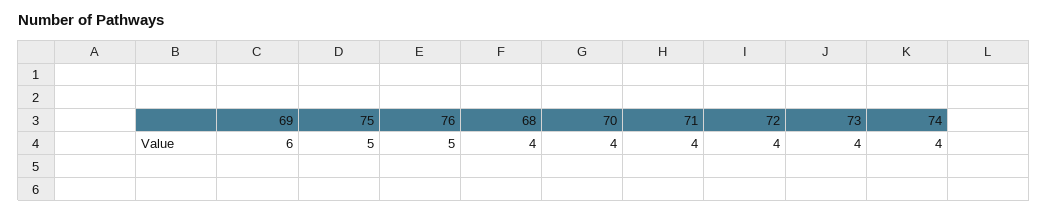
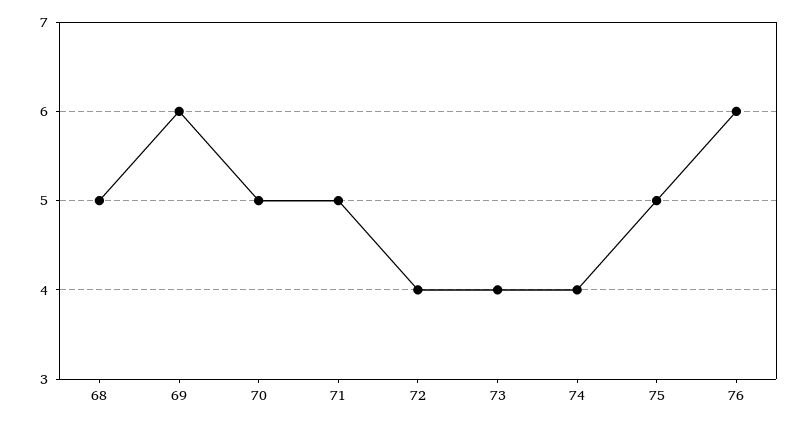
  {
    "69": 6,
    "75": 5,
-   "76": 5,
+   "76": 6,
-   "68": 4,
+   "68": 5,
-   "70": 4,
+   "70": 5,
-   "71": 4,
+   "71": 5,
    "72": 4,
    "73": 4,
    "74": 4
  }

